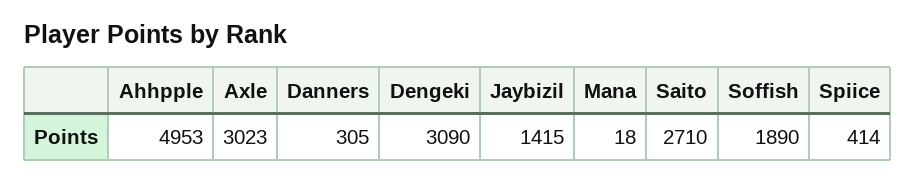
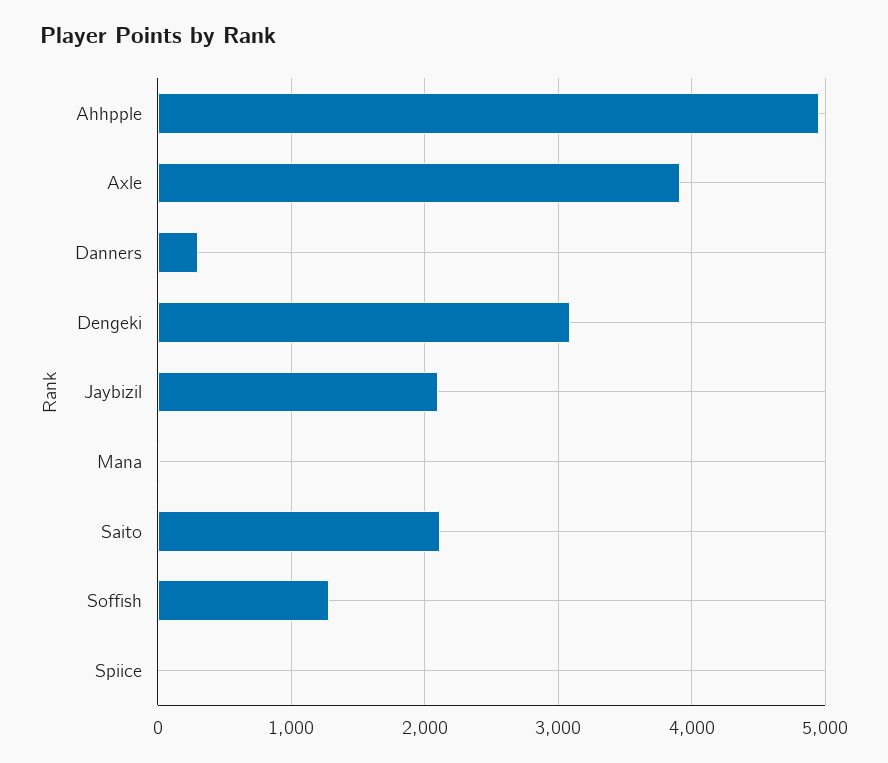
  {
    "Ahhpple": 4953,
-   "Axle": 3023,
+   "Axle": 3900,
    "Danners": 305,
    "Dengeki": 3090,
-   "Jaybizil": 1415,
+   "Jaybizil": 2100,
    "Mana": 18,
-   "Saito": 2710,
+   "Saito": 2100,
-   "Soffish": 1890,
+   "Soffish": 1300,
-   "Spiice": 414
+   "Spiice": 0
  }

